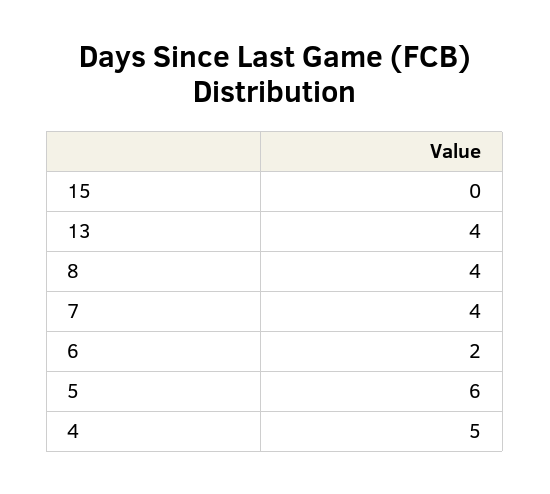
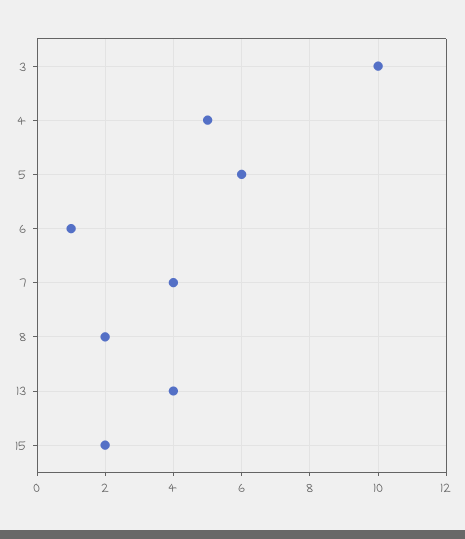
  {
-   "15": 0,
+   "15": 2,
    "13": 4,
-   "8": 4,
+   "8": 2,
    "7": 4,
-   "6": 2,
+   "6": 1,
    "5": 6,
-   "4": 5
+   "4": 5,
+   "3": 10
  }

